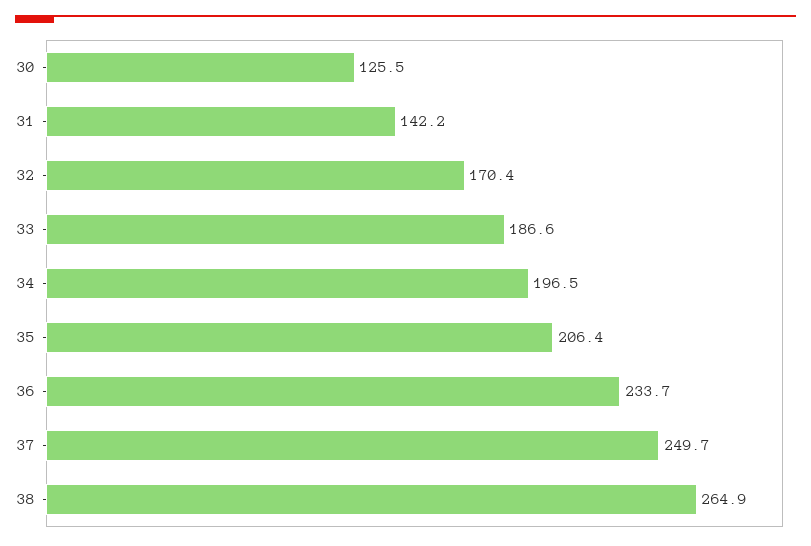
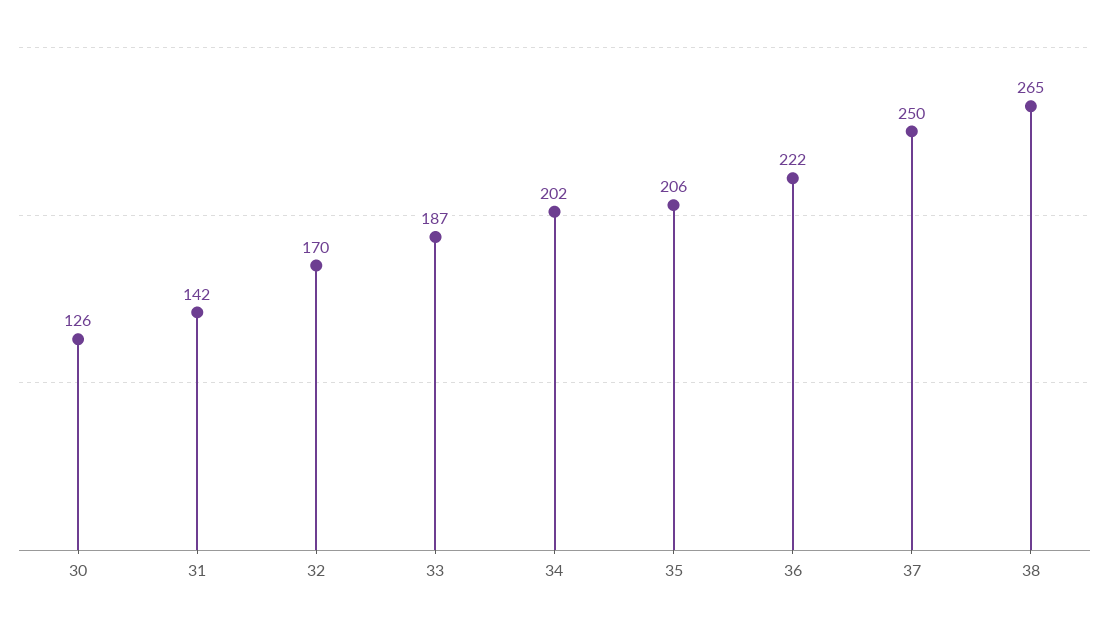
  {
    "30": 125.5,
    "31": 142.2,
    "32": 170.4,
    "33": 186.6,
-   "34": 196.5,
+   "34": 202,
    "35": 206.4,
-   "36": 233.7,
+   "36": 222,
    "37": 249.7,
    "38": 264.9
  }

